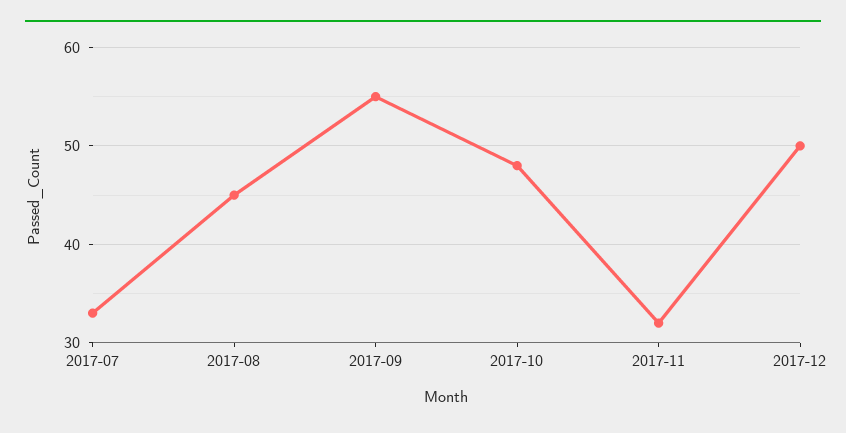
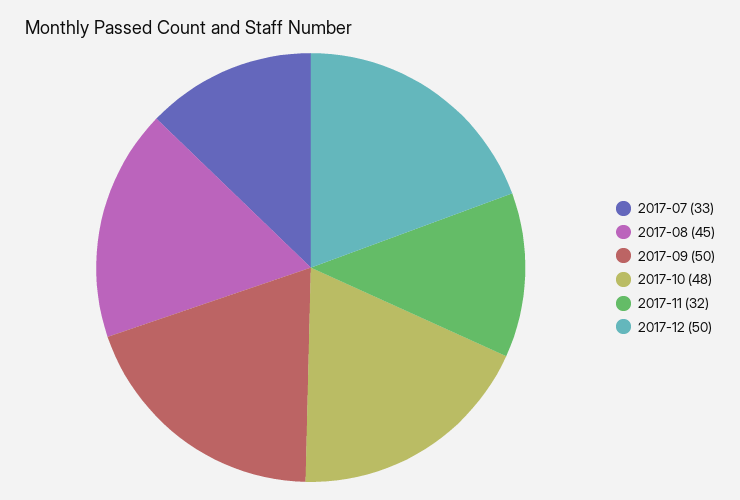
  {
    "2017-07": 33,
    "2017-08": 45,
-   "2017-09": 55,
+   "2017-09": 50,
    "2017-10": 48,
    "2017-11": 32,
    "2017-12": 50
  }

